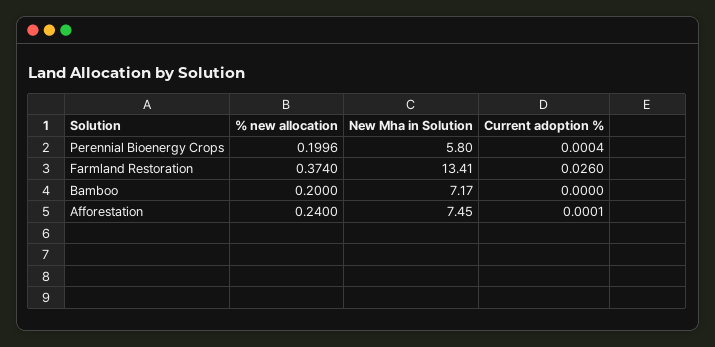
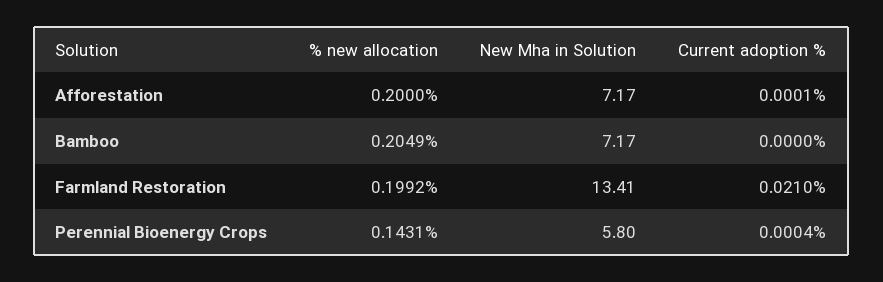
  {
    "% new allocation": {
-     "Perennial Bioenergy Crops": 0.1996,
+     "Perennial Bioenergy Crops": 0.1431,
-     "Farmland Restoration": 0.374,
+     "Farmland Restoration": 0.1992,
-     "Bamboo": 0.2,
+     "Bamboo": 0.2049,
-     "Afforestation": 0.24
+     "Afforestation": 0.2
    },
    "New Mha in Solution": {
      "Perennial Bioenergy Crops": 5.8,
      "Farmland Restoration": 13.41,
      "Bamboo": 7.17,
-     "Afforestation": 7.45
+     "Afforestation": 7.17
    },
    "Current adoption %": {
      "Perennial Bioenergy Crops": 0.0004,
-     "Farmland Restoration": 0.026,
+     "Farmland Restoration": 0.021,
      "Bamboo": 0,
      "Afforestation": 0.0001
    }
  }

